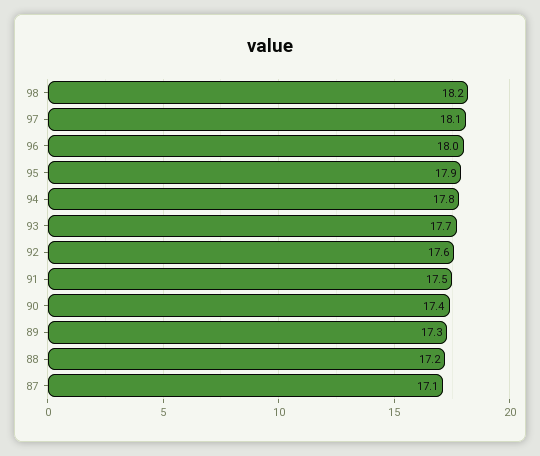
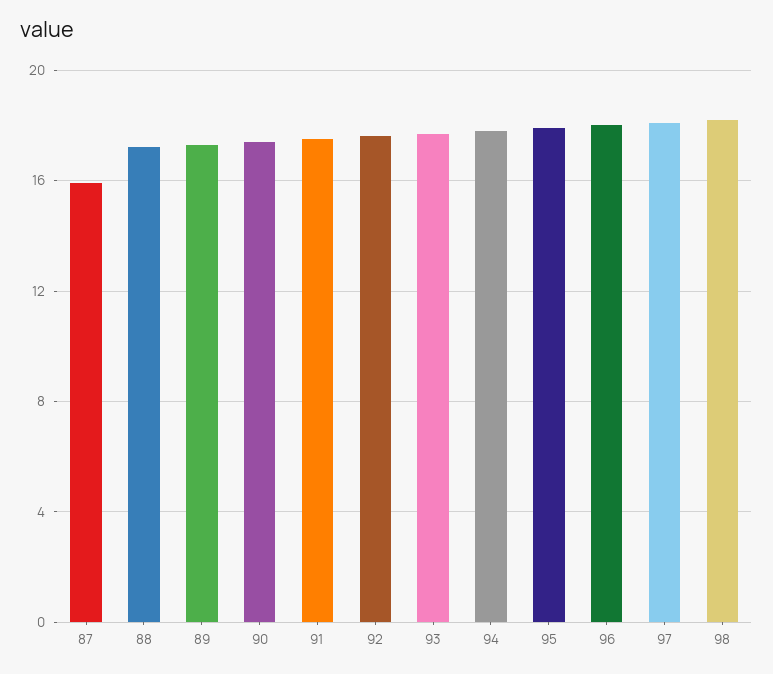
  {
    "98": 18.2,
    "97": 18.1,
    "96": 18,
    "95": 17.9,
    "94": 17.8,
    "93": 17.7,
    "92": 17.6,
    "91": 17.5,
    "90": 17.4,
    "89": 17.3,
    "88": 17.2,
-   "87": 17.1
+   "87": 16
  }

